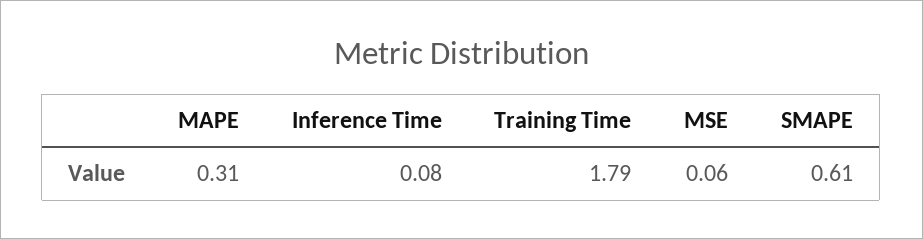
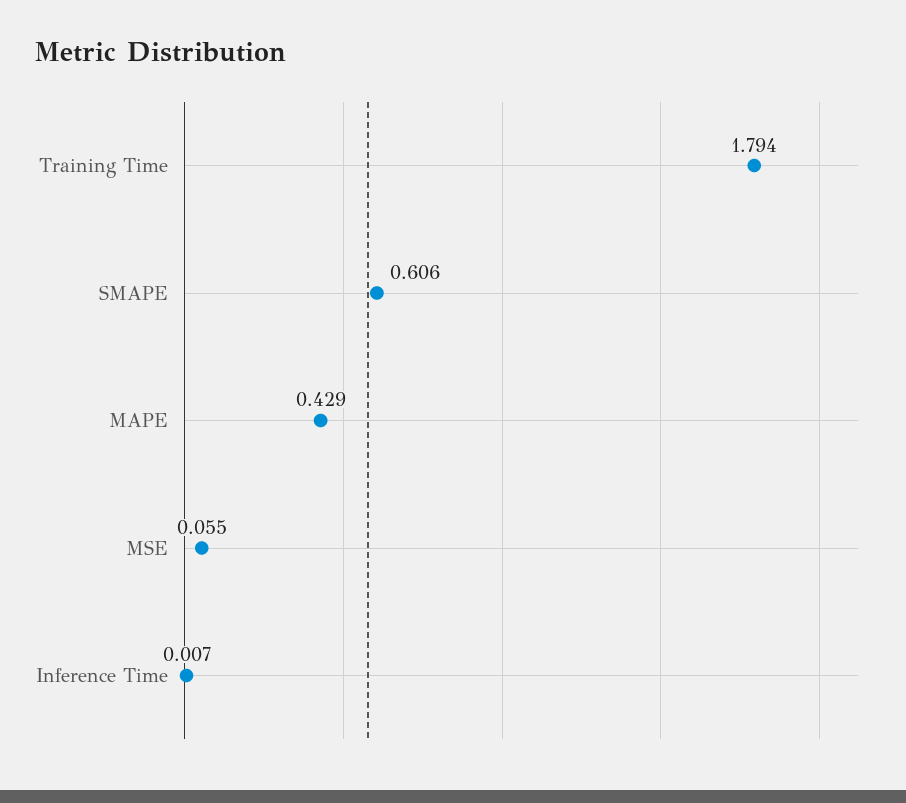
  {
-   "MAPE": 0.31,
+   "MAPE": 0.429,
-   "Inference Time": 0.08,
+   "Inference Time": 0.007,
    "Training Time": 1.794,
    "MSE": 0.055,
    "SMAPE": 0.606
  }

